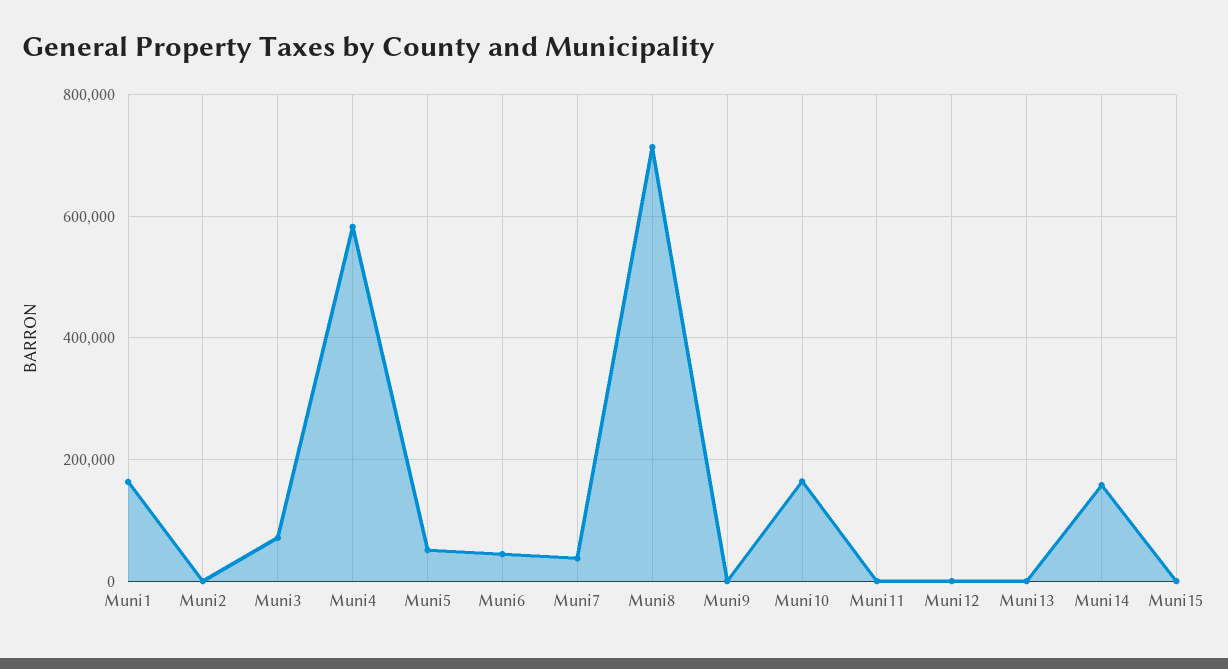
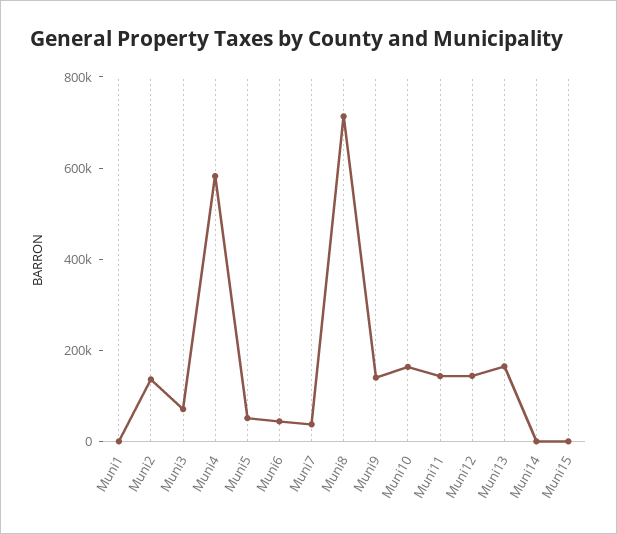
  {
-   "Muni1": 160000,
+   "Muni1": 0,
-   "Muni2": 0,
+   "Muni2": 150000,
    "Muni3": 80000,
    "Muni4": 580000,
    "Muni5": 60000,
    "Muni6": 40000,
    "Muni7": 40000,
    "Muni8": 720000,
-   "Muni9": 0,
+   "Muni9": 150000,
    "Muni10": 160000,
-   "Muni11": 0,
+   "Muni11": 150000,
-   "Muni12": 0,
+   "Muni12": 150000,
-   "Muni13": 0,
+   "Muni13": 150000,
-   "Muni14": 160000,
+   "Muni14": 0,
    "Muni15": 0
  }

